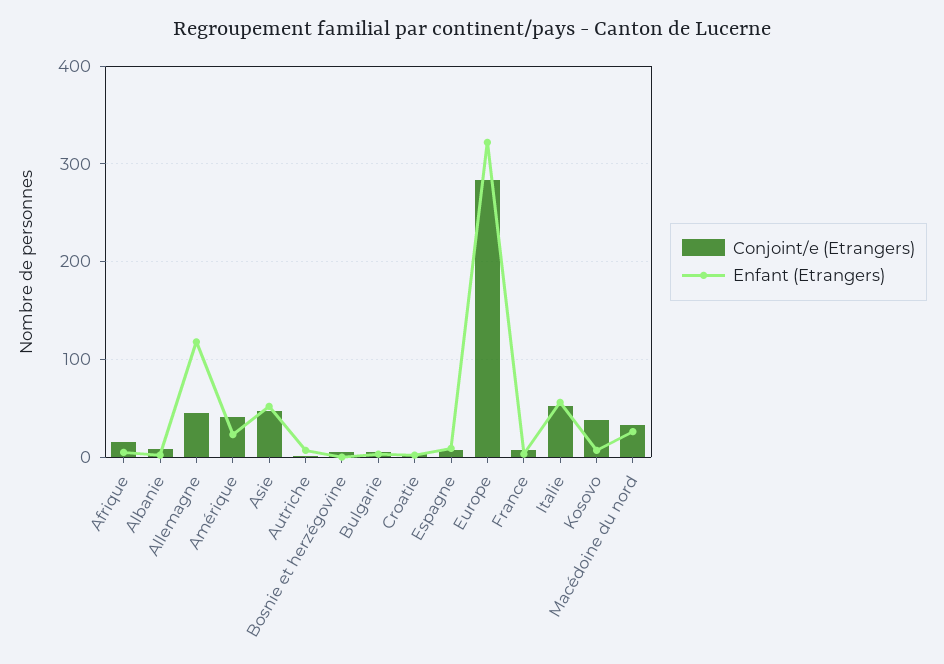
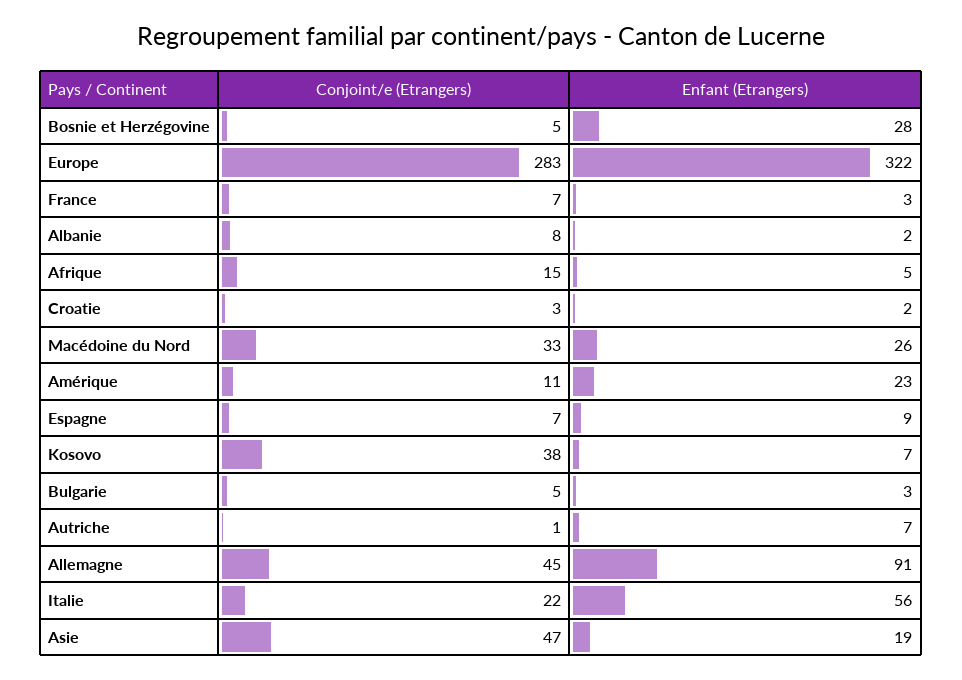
  {
    "Conjoint/e (Etrangers)": {
      "Afrique": 15,
      "Albanie": 8,
      "Allemagne": 45,
-     "Amérique": 40,
+     "Amérique": 11,
      "Asie": 47,
      "Autriche": 1,
      "Bosnie et herzégovine": 5,
      "Bulgarie": 5,
      "Croatie": 3,
      "Espagne": 7,
      "Europe": 283,
      "France": 7,
-     "Italie": 50,
+     "Italie": 22,
      "Kosovo": 38,
      "Macédoine du nord": 33
    },
    "Enfant (Etrangers)": {
      "Afrique": 5,
      "Albanie": 2,
-     "Allemagne": 120,
+     "Allemagne": 91,
      "Amérique": 23,
-     "Asie": 50,
+     "Asie": 19,
      "Autriche": 7,
-     "Bosnie et herzégovine": 0,
+     "Bosnie et herzégovine": 28,
      "Bulgarie": 3,
      "Croatie": 2,
      "Espagne": 9,
      "Europe": 322,
      "France": 3,
      "Italie": 56,
      "Kosovo": 7,
      "Macédoine du nord": 26
    }
  }

